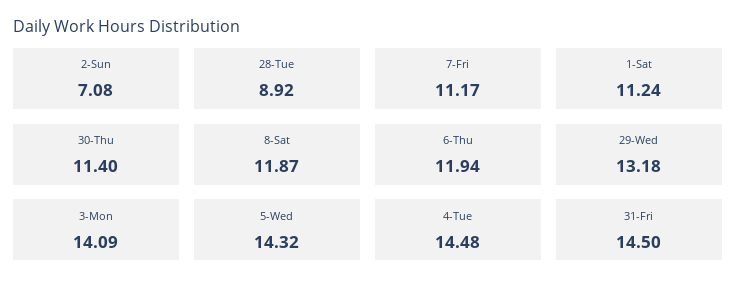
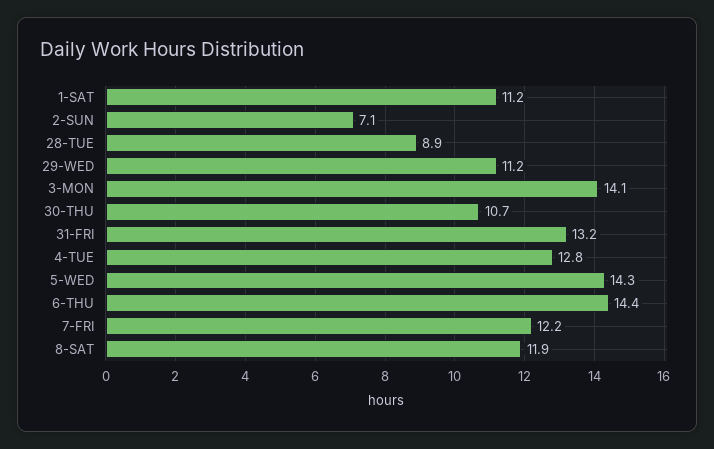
  {
    "2-Sun": 7.08,
    "28-Tue": 8.92,
-   "7-Fri": 11.17,
+   "7-Fri": 12.2,
    "1-Sat": 11.24,
-   "30-Thu": 11.4,
+   "30-Thu": 10.7,
    "8-Sat": 11.87,
-   "6-Thu": 11.94,
+   "6-Thu": 14.4,
-   "29-Wed": 13.18,
+   "29-Wed": 11.2,
    "3-Mon": 14.09,
    "5-Wed": 14.32,
-   "4-Tue": 14.48,
+   "4-Tue": 12.8,
-   "31-Fri": 14.5
+   "31-Fri": 13.2
  }

